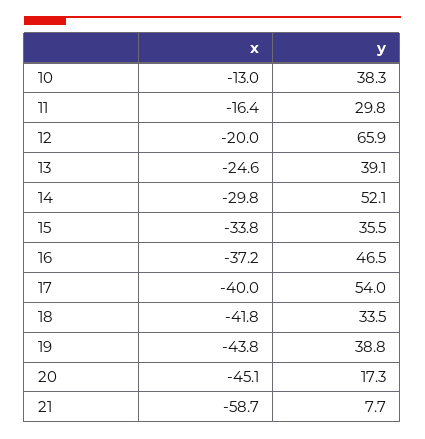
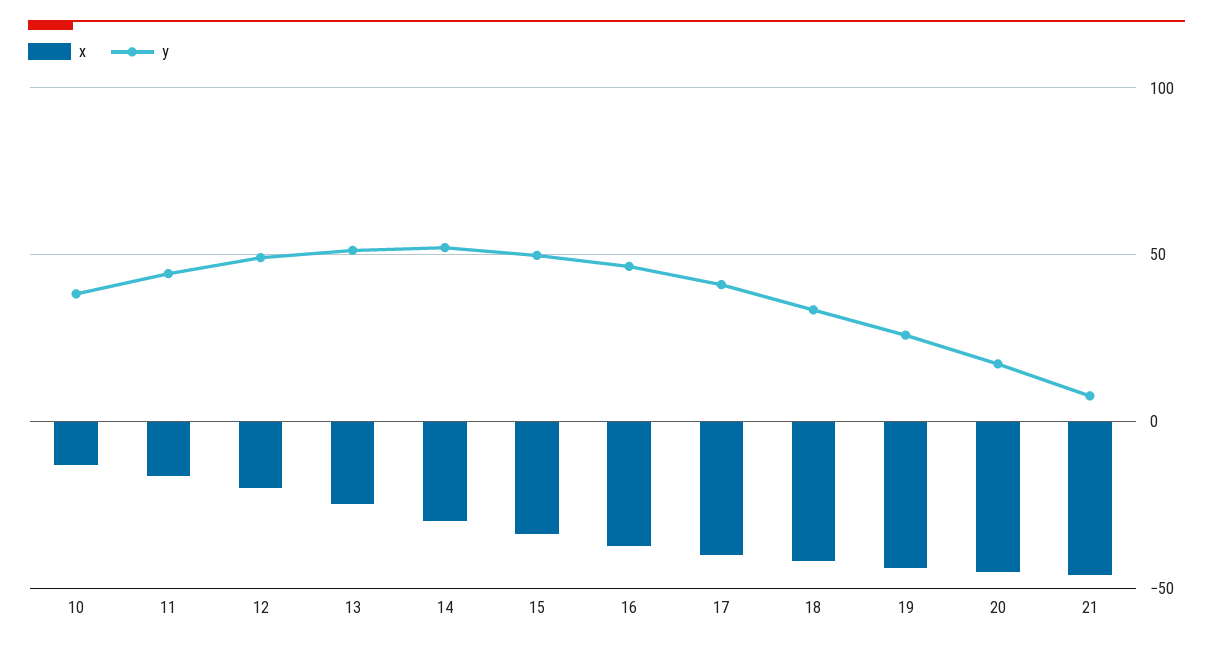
  {
    "x": {
      "10": -13,
      "11": -16.4,
      "12": -20,
      "13": -24.6,
      "14": -29.8,
      "15": -33.8,
      "16": -37.2,
      "17": -40,
      "18": -41.8,
      "19": -43.8,
      "20": -45.1,
-     "21": -58.7
+     "21": -45
    },
    "y": {
      "10": 38.3,
-     "11": 29.8,
+     "11": 45,
-     "12": 65.9,
+     "12": 50,
-     "13": 39.1,
+     "13": 50,
      "14": 52.1,
-     "15": 35.5,
+     "15": 50,
      "16": 46.5,
-     "17": 54,
+     "17": 40,
      "18": 33.5,
-     "19": 38.8,
+     "19": 25,
      "20": 17.3,
      "21": 7.7
    }
  }

